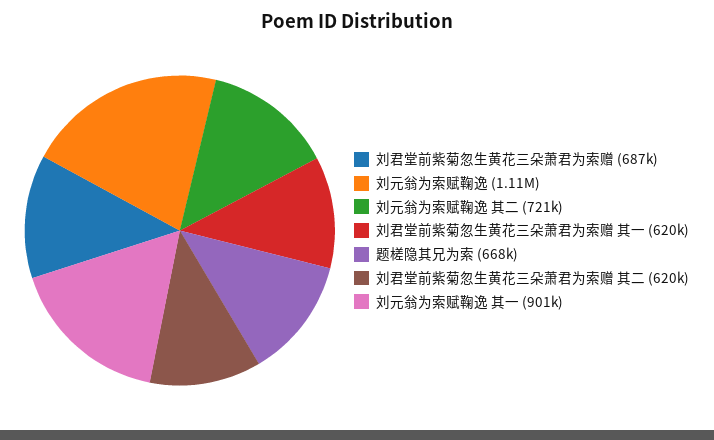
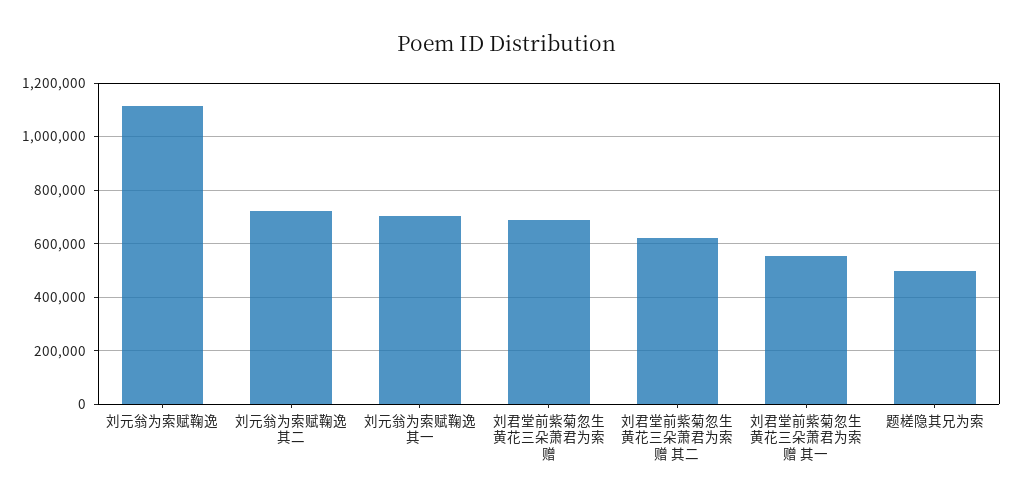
  {
    "刘君堂前紫菊忽生黄花三朵萧君为索赠": 687000,
    "刘元翁为索赋鞠逸": 1110000,
    "刘元翁为索赋鞠逸 其二": 721000,
-   "刘君堂前紫菊忽生黄花三朵萧君为索赠 其一": 620000,
+   "刘君堂前紫菊忽生黄花三朵萧君为索赠 其一": 550000,
-   "题槎隐其兄为索": 668000,
+   "题槎隐其兄为索": 500000,
    "刘君堂前紫菊忽生黄花三朵萧君为索赠 其二": 620000,
-   "刘元翁为索赋鞠逸 其一": 901000
+   "刘元翁为索赋鞠逸 其一": 700000
  }

